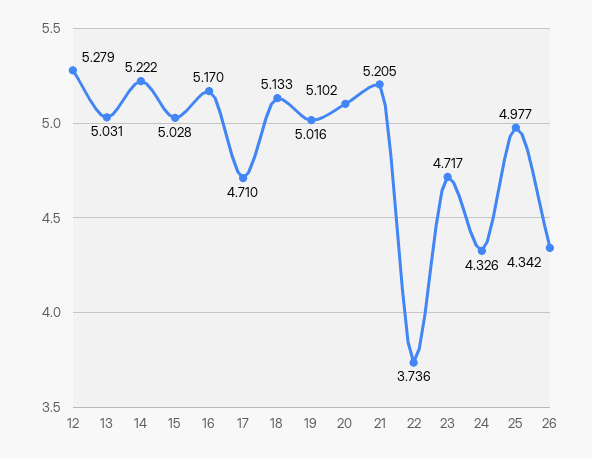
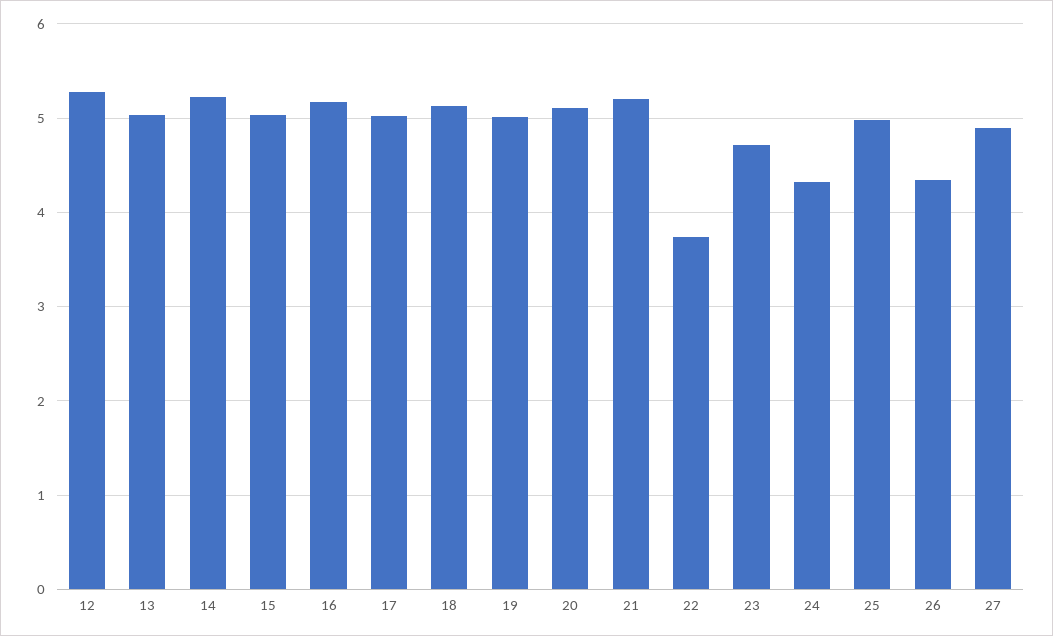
  {
    "12": 5.279,
    "13": 5.031,
    "14": 5.222,
    "15": 5.028,
    "16": 5.17,
-   "17": 4.71,
+   "17": 5,
    "18": 5.133,
    "19": 5.016,
    "20": 5.102,
    "21": 5.205,
    "22": 3.736,
    "23": 4.717,
    "24": 4.326,
    "25": 4.977,
-   "26": 4.342
+   "26": 4.342,
+   "27": 4.9
  }

